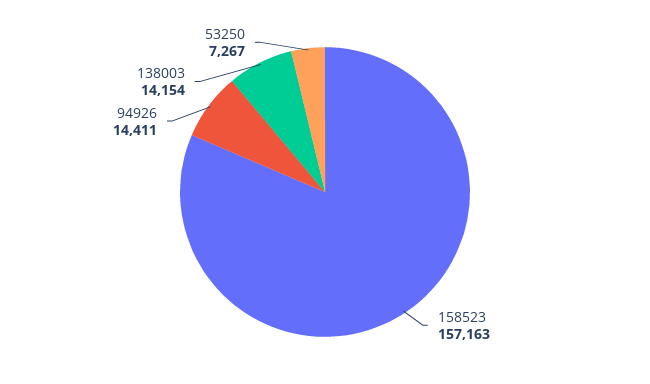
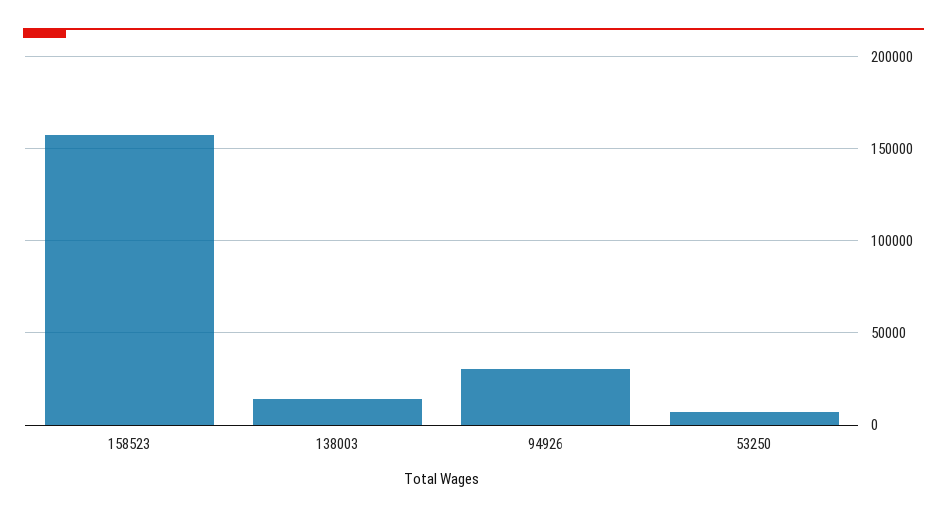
  {
    "158523": 157163,
-   "94926": 14411,
+   "94926": 30000,
    "138003": 14154,
    "53250": 7267
  }

